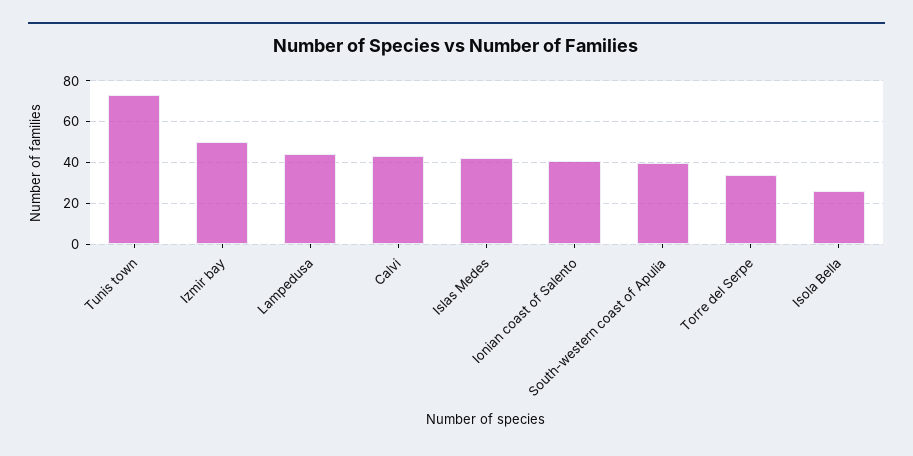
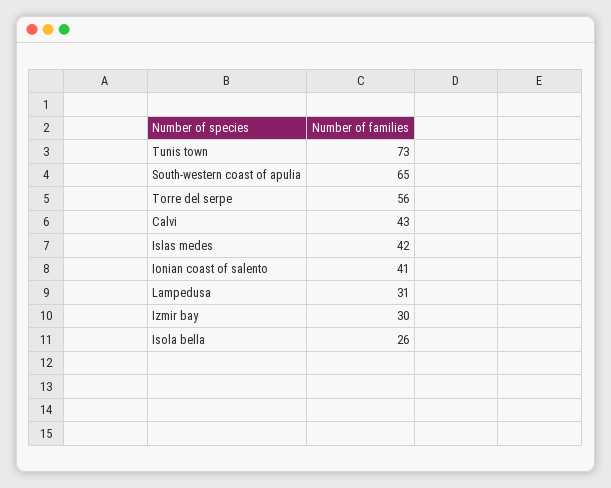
  {
    "Tunis town": 73,
-   "Izmir bay": 50,
+   "Izmir bay": 30,
-   "Lampedusa": 45,
+   "Lampedusa": 31,
    "Calvi": 43,
    "Islas Medes": 42,
    "Ionian coast of Salento": 41,
-   "South-western coast of Apulia": 40,
+   "South-western coast of Apulia": 65,
-   "Torre del Serpe": 35,
+   "Torre del Serpe": 56,
    "Isola Bella": 26
  }

